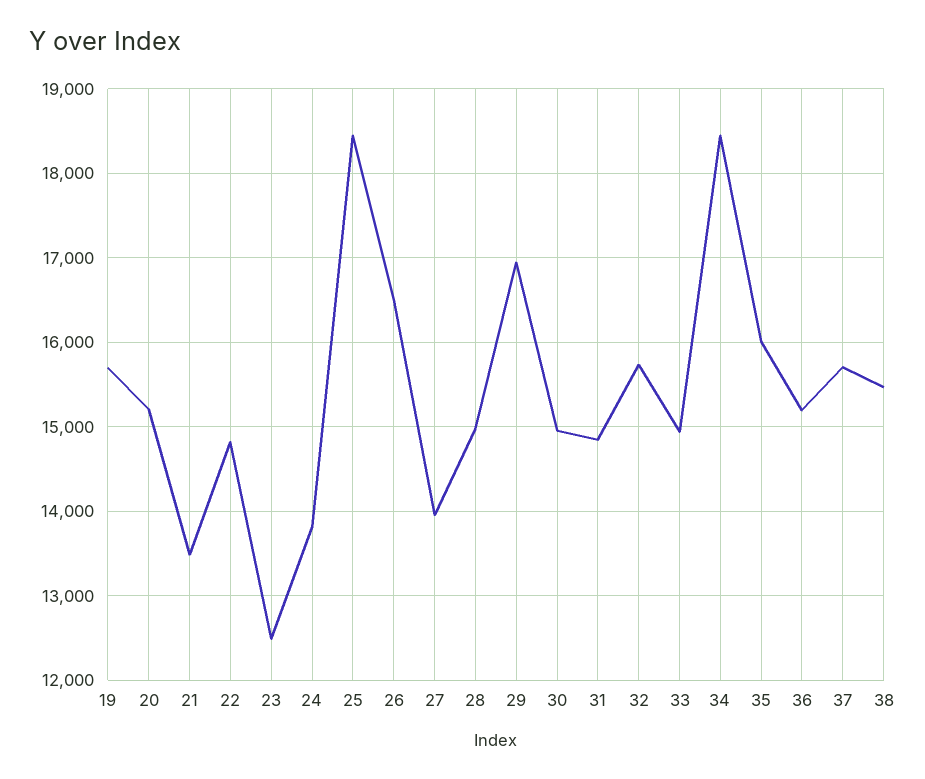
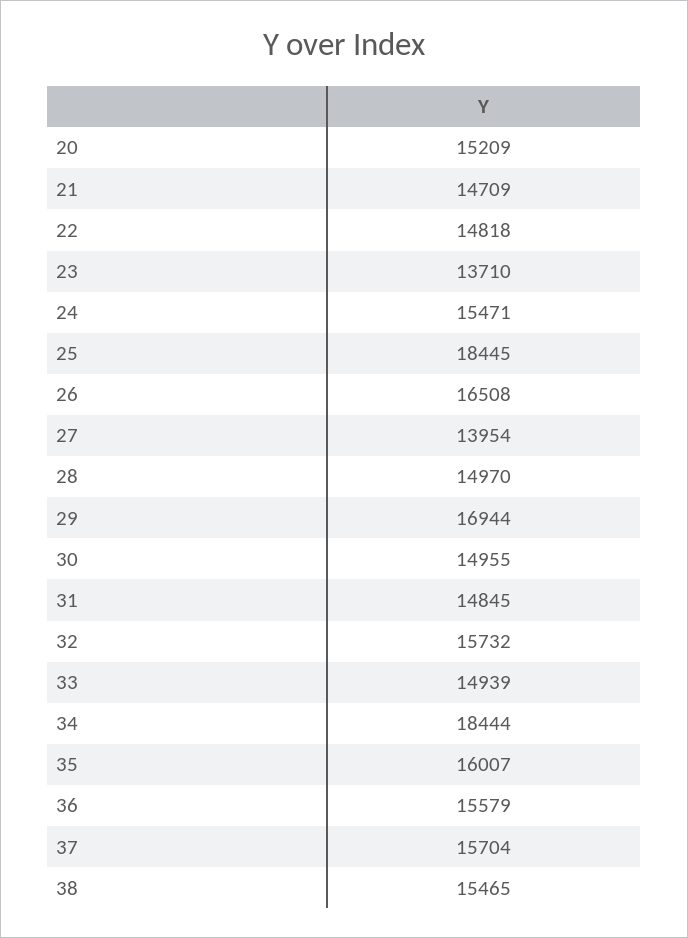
  {
-   "19": 15700,
    "20": 15209,
-   "21": 13500,
+   "21": 14709,
    "22": 14818,
-   "23": 12500,
+   "23": 13710,
-   "24": 13800,
+   "24": 15471,
    "25": 18445,
    "26": 16508,
    "27": 13954,
    "28": 14970,
    "29": 16944,
    "30": 14955,
    "31": 14845,
    "32": 15732,
    "33": 14939,
    "34": 18444,
    "35": 16007,
-   "36": 15200,
+   "36": 15579,
    "37": 15704,
    "38": 15465
  }

